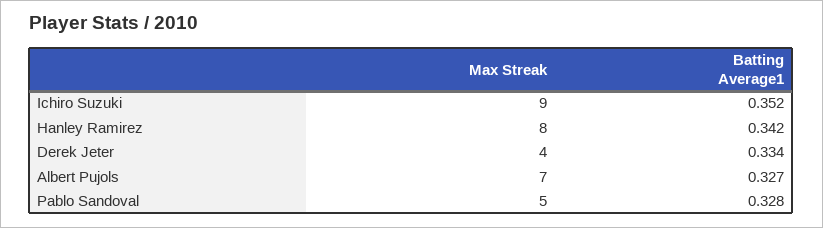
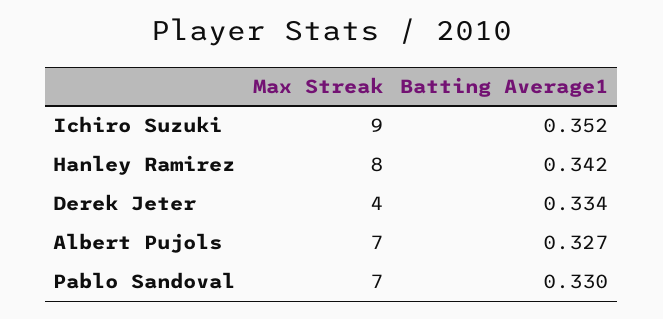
  {
    "Max Streak": {
      "Ichiro Suzuki": 9,
      "Hanley Ramirez": 8,
      "Derek Jeter": 4,
      "Albert Pujols": 7,
-     "Pablo Sandoval": 5
+     "Pablo Sandoval": 7
    },
    "Batting Average1": {
      "Ichiro Suzuki": 0.352,
      "Hanley Ramirez": 0.342,
      "Derek Jeter": 0.334,
      "Albert Pujols": 0.327,
-     "Pablo Sandoval": 0.328
+     "Pablo Sandoval": 0.33
    }
  }

